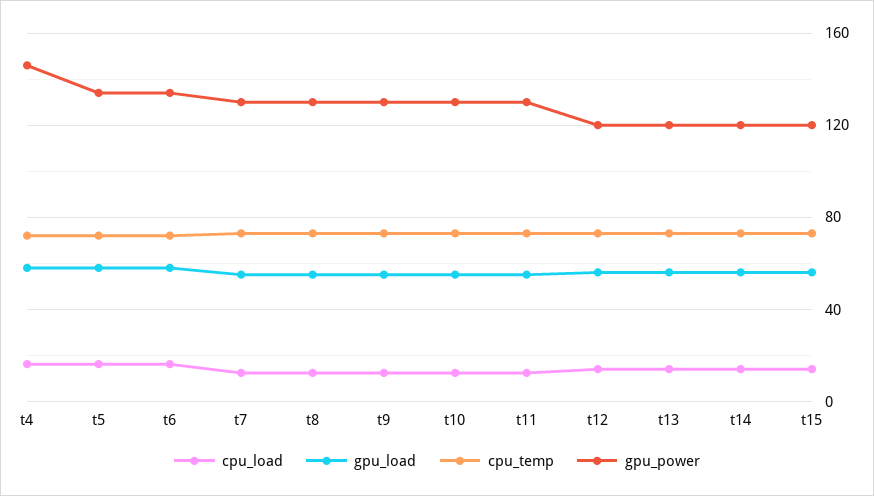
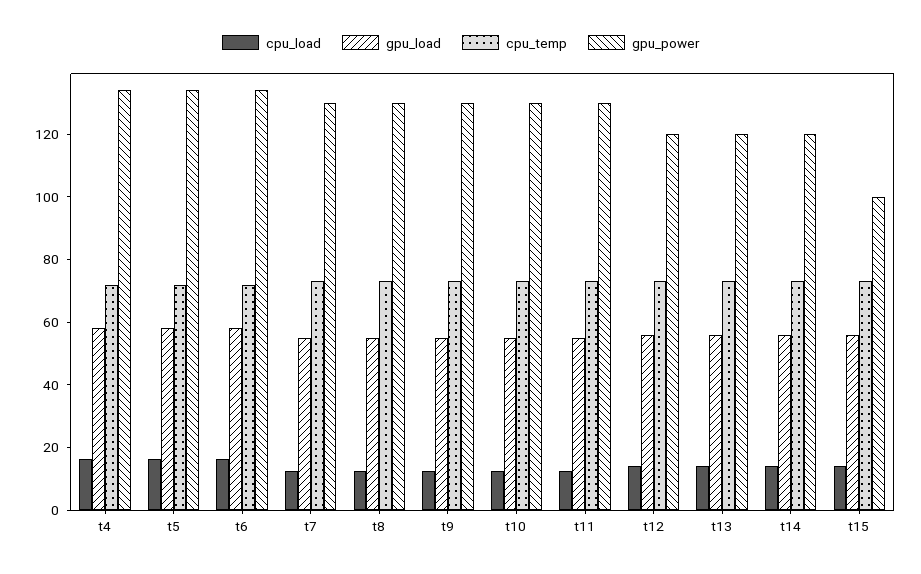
  {
    "cpu_load": {
      "t4": 15,
      "t5": 15,
      "t6": 15,
      "t7": 10,
      "t8": 10,
      "t9": 10,
      "t10": 10,
      "t11": 10,
      "t12": 15,
      "t13": 15,
      "t14": 15,
      "t15": 15
    },
    "gpu_load": {
      "t4": 60,
      "t5": 60,
      "t6": 60,
      "t7": 55,
      "t8": 55,
      "t9": 55,
      "t10": 55,
      "t11": 55,
      "t12": 55,
      "t13": 55,
      "t14": 55,
      "t15": 55
    },
    "cpu_temp": {
      "t4": 70,
      "t5": 70,
      "t6": 70,
      "t7": 75,
      "t8": 75,
      "t9": 75,
      "t10": 75,
      "t11": 75,
      "t12": 75,
      "t13": 75,
      "t14": 75,
      "t15": 75
    },
    "gpu_power": {
-     "t4": 145,
+     "t4": 135,
      "t5": 135,
      "t6": 135,
      "t7": 130,
      "t8": 130,
      "t9": 130,
      "t10": 130,
      "t11": 130,
      "t12": 120,
      "t13": 120,
      "t14": 120,
-     "t15": 120
+     "t15": 100
    }
  }

